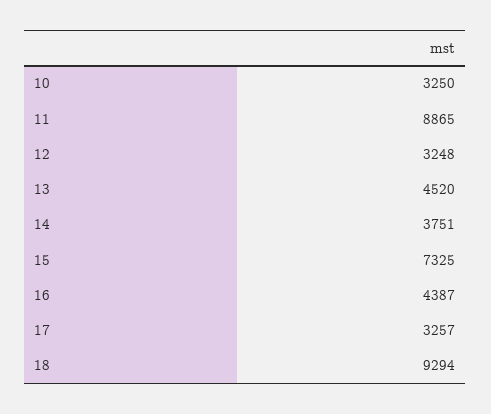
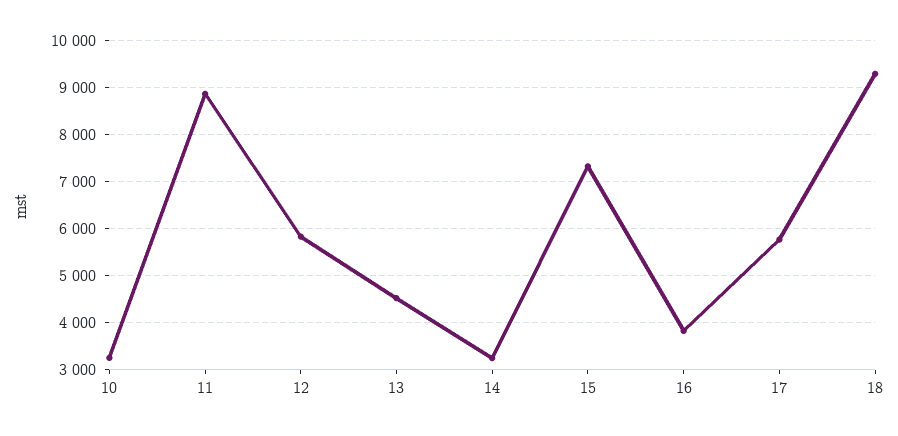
  {
    "10": 3250,
    "11": 8865,
-   "12": 3248,
+   "12": 5800,
    "13": 4520,
-   "14": 3751,
+   "14": 3200,
    "15": 7325,
-   "16": 4387,
+   "16": 3800,
-   "17": 3257,
+   "17": 5800,
    "18": 9294
  }

